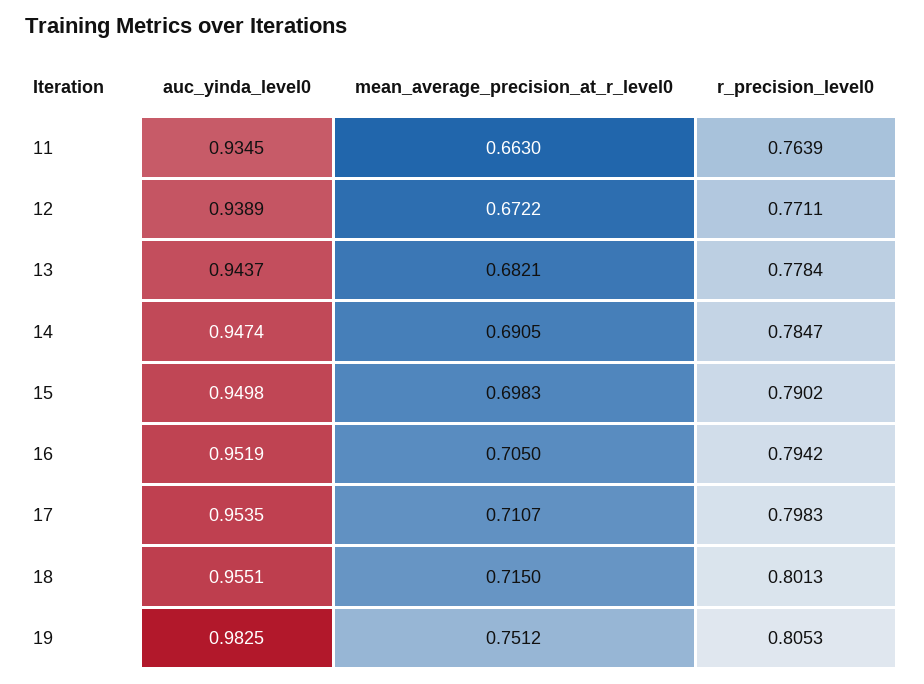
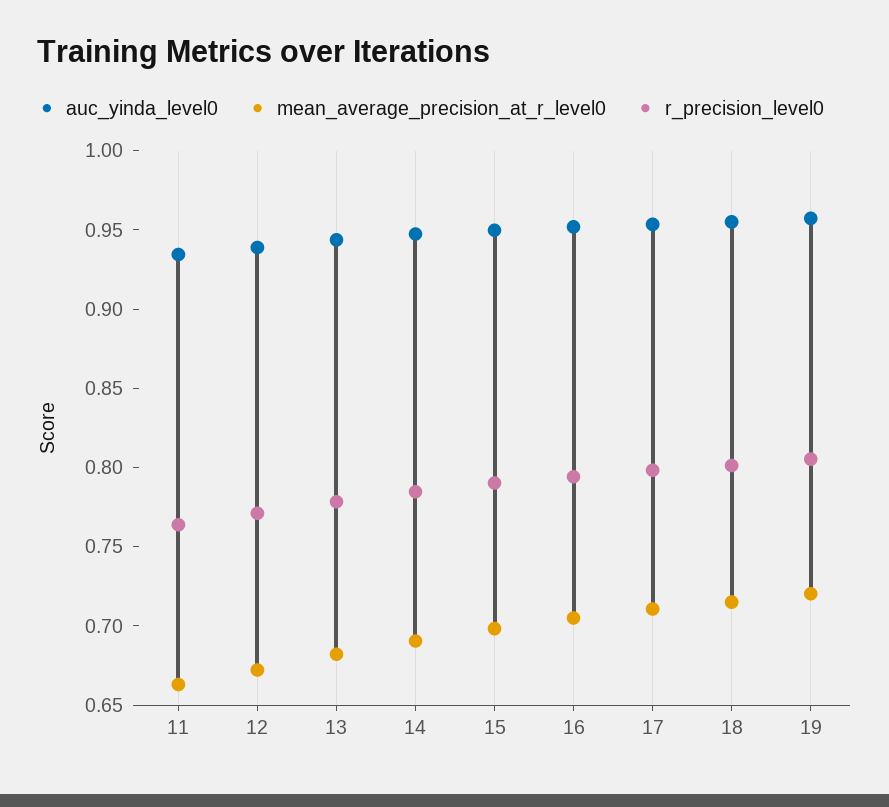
  {
    "auc_yinda_level0": {
      "11": 0.9345,
      "12": 0.9389,
      "13": 0.9437,
      "14": 0.9474,
      "15": 0.9498,
      "16": 0.9519,
      "17": 0.9535,
      "18": 0.9551,
-     "19": 0.9825
+     "19": 0.96
    },
    "mean_average_precision_at_r_level0": {
      "11": 0.663,
      "12": 0.6722,
      "13": 0.6821,
      "14": 0.6905,
      "15": 0.6983,
      "16": 0.705,
      "17": 0.7107,
      "18": 0.715,
-     "19": 0.7512
+     "19": 0.72
    },
    "r_precision_level0": {
      "11": 0.7639,
      "12": 0.7711,
      "13": 0.7784,
      "14": 0.7847,
      "15": 0.7902,
      "16": 0.7942,
      "17": 0.7983,
      "18": 0.8013,
      "19": 0.8053
    }
  }

